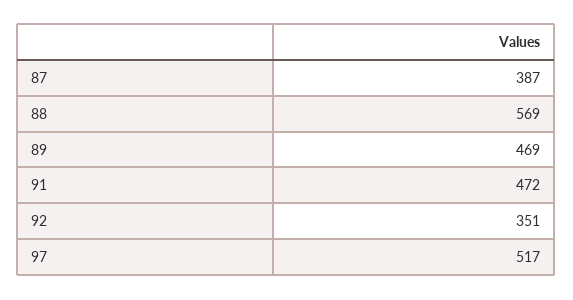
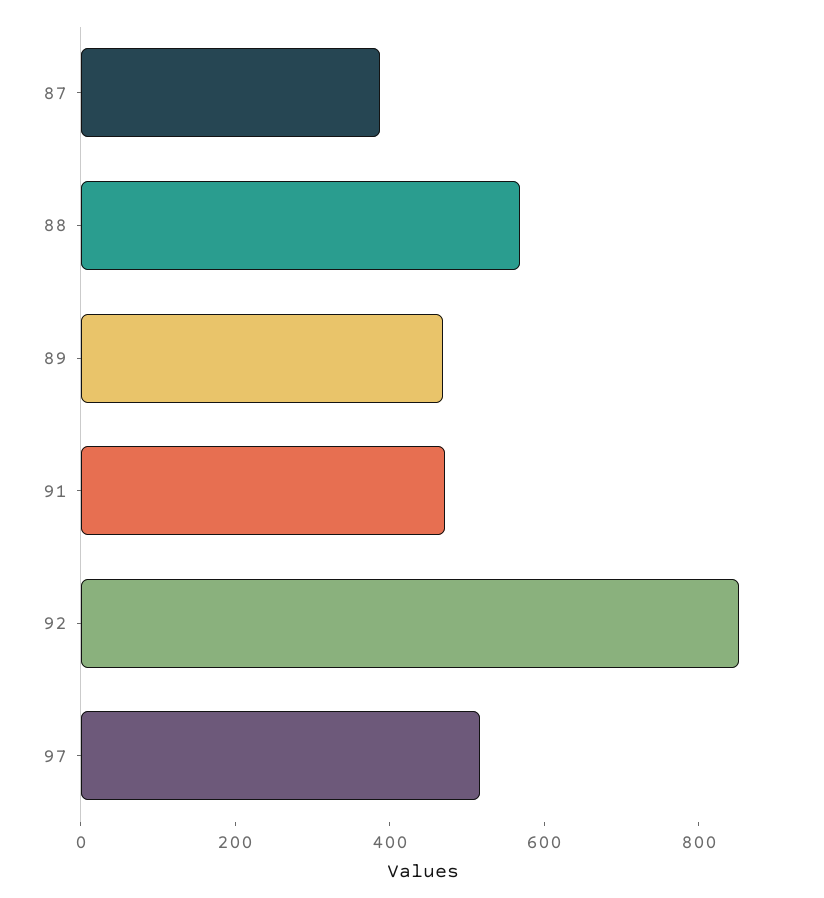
  {
    "87": 387,
    "88": 569,
    "89": 469,
    "91": 472,
-   "92": 351,
+   "92": 850,
    "97": 517
  }

